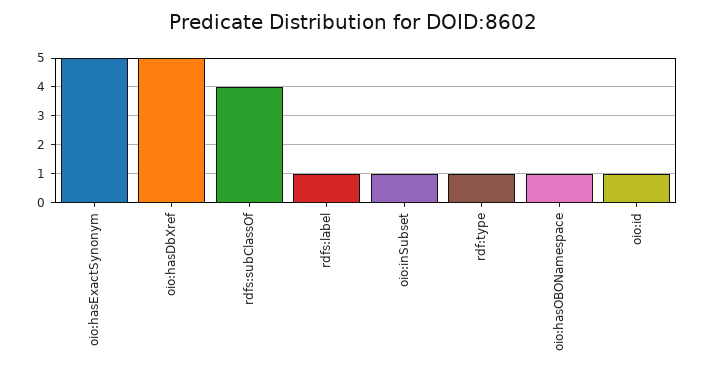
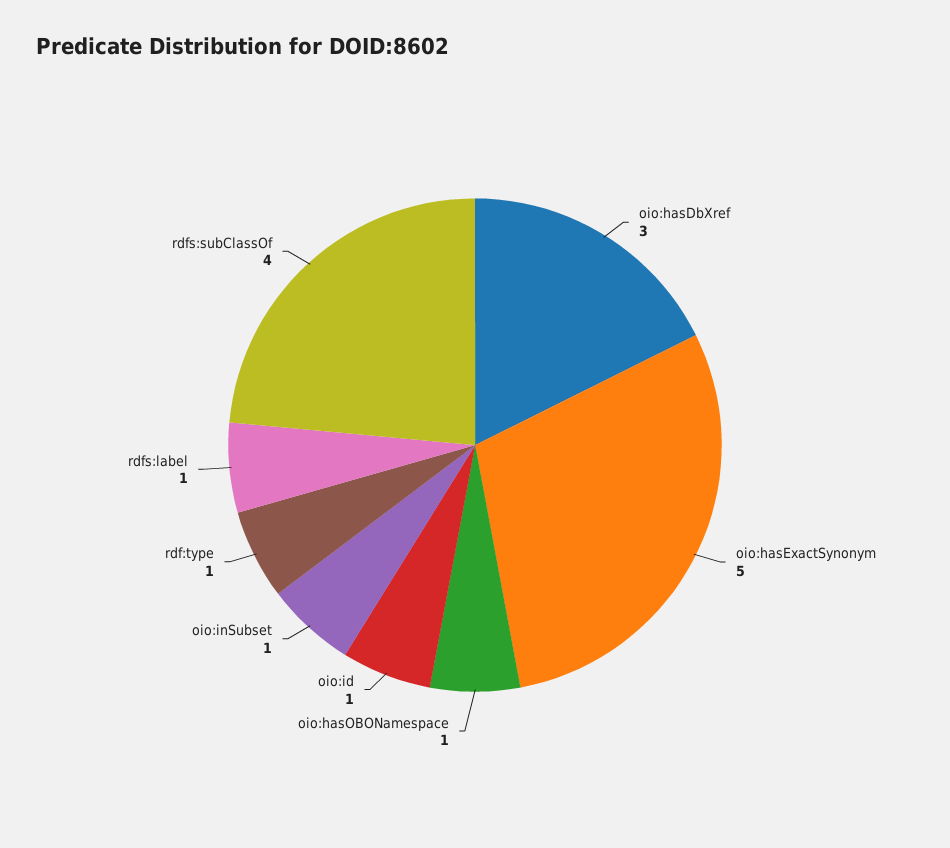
  {
    "oio:hasExactSynonym": 5,
-   "oio:hasDbXref": 5,
+   "oio:hasDbXref": 3,
    "rdfs:subClassOf": 4,
    "rdfs:label": 1,
    "oio:inSubset": 1,
    "rdf:type": 1,
    "oio:hasOBONamespace": 1,
    "oio:id": 1
  }

